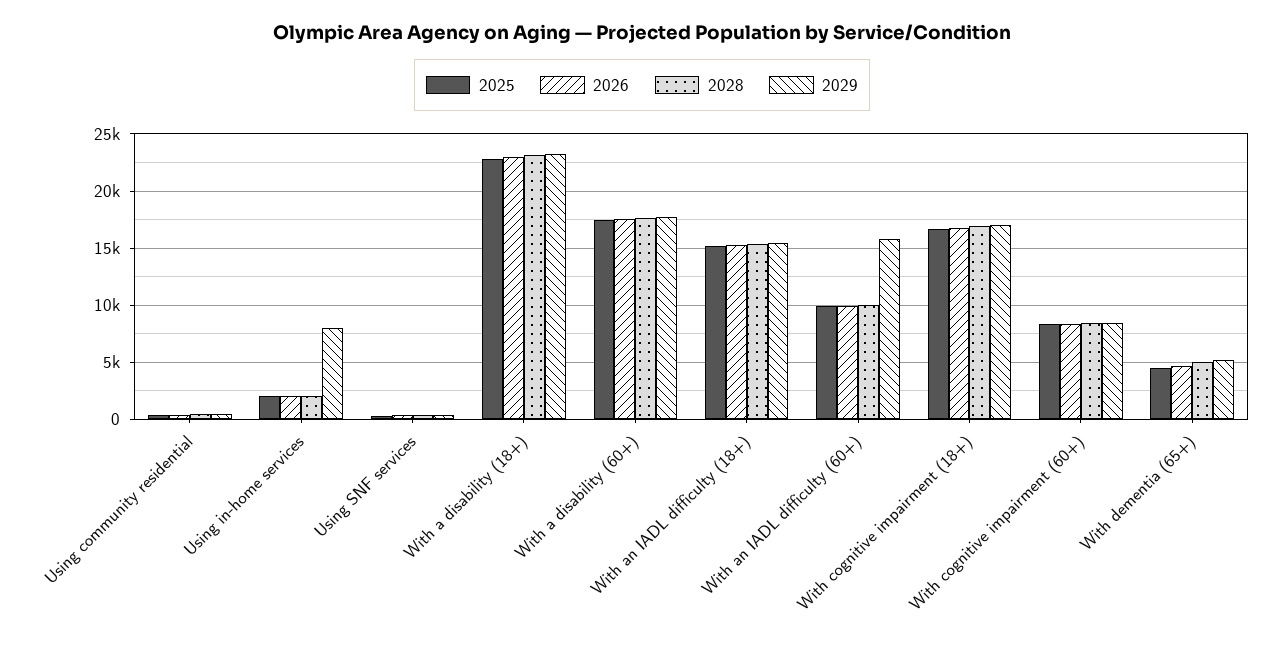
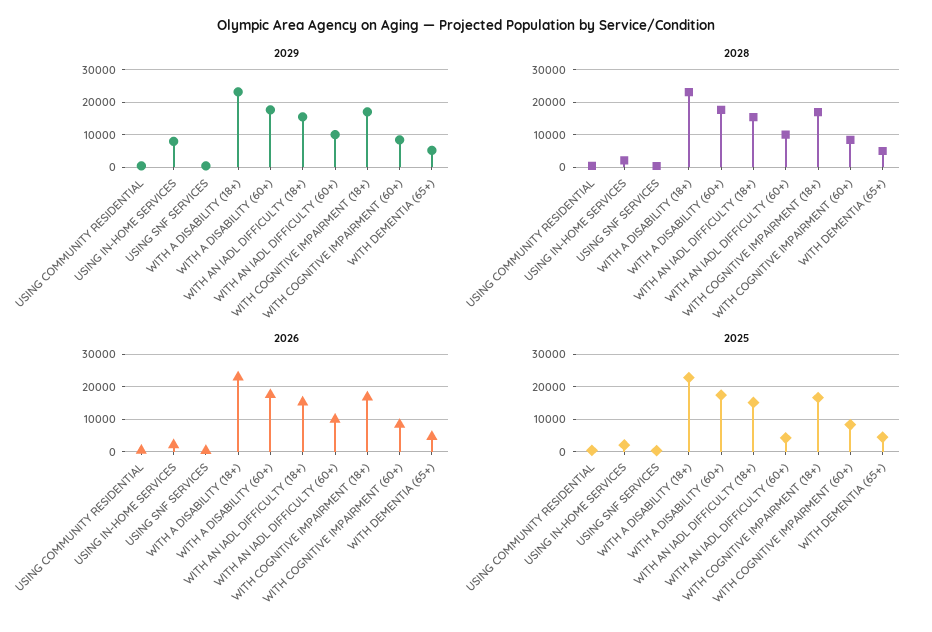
  {
    "2025": {
      "Using community residential": 0,
      "Using in-home services": 2000,
      "Using SNF services": 0,
      "With a disability (18+)": 23000,
      "With a disability (60+)": 17000,
      "With an IADL difficulty (18+)": 15000,
-     "With an IADL difficulty (60+)": 10000,
+     "With an IADL difficulty (60+)": 4000,
      "With cognitive impairment (18+)": 17000,
      "With cognitive impairment (60+)": 8000,
      "With dementia (65+)": 4000
    },
    "2026": {
      "Using community residential": 0,
      "Using in-home services": 2000,
      "Using SNF services": 0,
      "With a disability (18+)": 23000,
      "With a disability (60+)": 18000,
      "With an IADL difficulty (18+)": 15000,
      "With an IADL difficulty (60+)": 10000,
      "With cognitive impairment (18+)": 17000,
      "With cognitive impairment (60+)": 8000,
      "With dementia (65+)": 5000
    },
    "2028": {
      "Using community residential": 0,
      "Using in-home services": 2000,
      "Using SNF services": 0,
      "With a disability (18+)": 23000,
      "With a disability (60+)": 18000,
      "With an IADL difficulty (18+)": 15000,
      "With an IADL difficulty (60+)": 10000,
      "With cognitive impairment (18+)": 17000,
      "With cognitive impairment (60+)": 8000,
      "With dementia (65+)": 5000
    },
    "2029": {
      "Using community residential": 0,
      "Using in-home services": 8000,
      "Using SNF services": 0,
      "With a disability (18+)": 23000,
      "With a disability (60+)": 18000,
      "With an IADL difficulty (18+)": 15000,
-     "With an IADL difficulty (60+)": 16000,
+     "With an IADL difficulty (60+)": 10000,
      "With cognitive impairment (18+)": 17000,
      "With cognitive impairment (60+)": 8000,
      "With dementia (65+)": 5000
    }
  }

